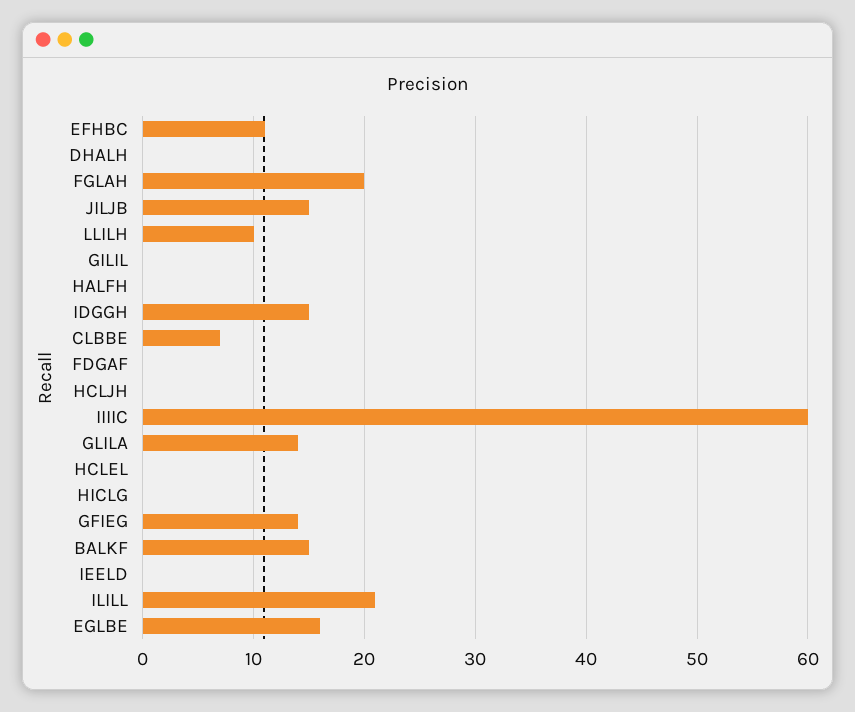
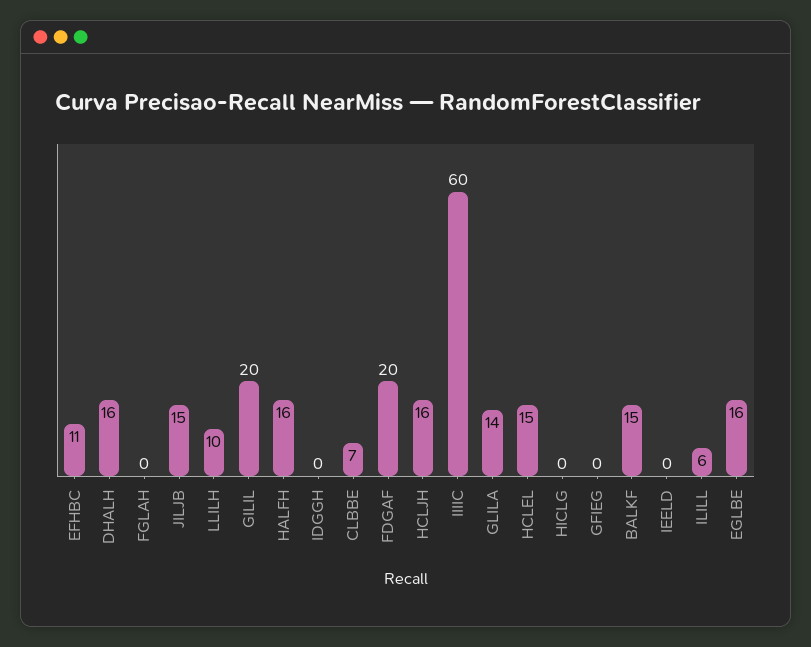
  {
    "EFHBC": 11,
-   "DHALH": 0,
+   "DHALH": 16,
-   "FGLAH": 20,
+   "FGLAH": 0,
    "JILJB": 15,
    "LLILH": 10,
-   "GILIL": 0,
+   "GILIL": 20,
-   "HALFH": 0,
+   "HALFH": 16,
-   "IDGGH": 15,
+   "IDGGH": 0,
    "CLBBE": 7,
-   "FDGAF": 0,
+   "FDGAF": 20,
-   "HCLJH": 0,
+   "HCLJH": 16,
    "IIIIC": 60,
    "GLILA": 14,
-   "HCLEL": 0,
+   "HCLEL": 15,
    "HICLG": 0,
-   "GFIEG": 14,
+   "GFIEG": 0,
    "BALKF": 15,
    "IEELD": 0,
-   "ILILL": 21,
+   "ILILL": 6,
    "EGLBE": 16
  }

